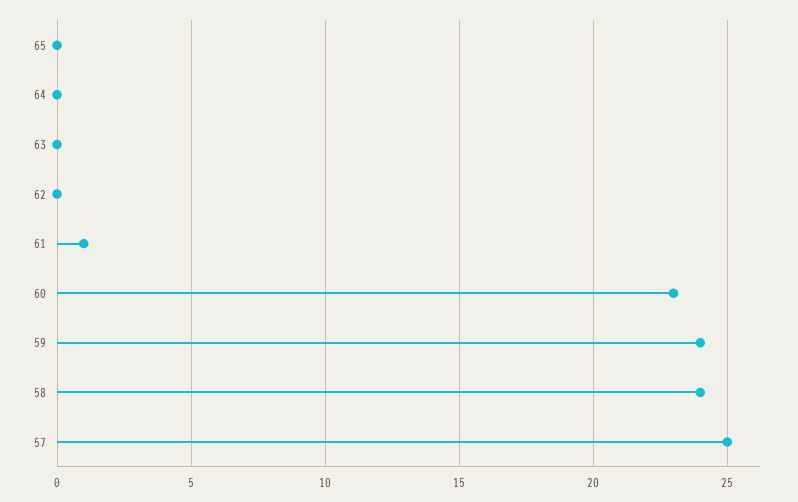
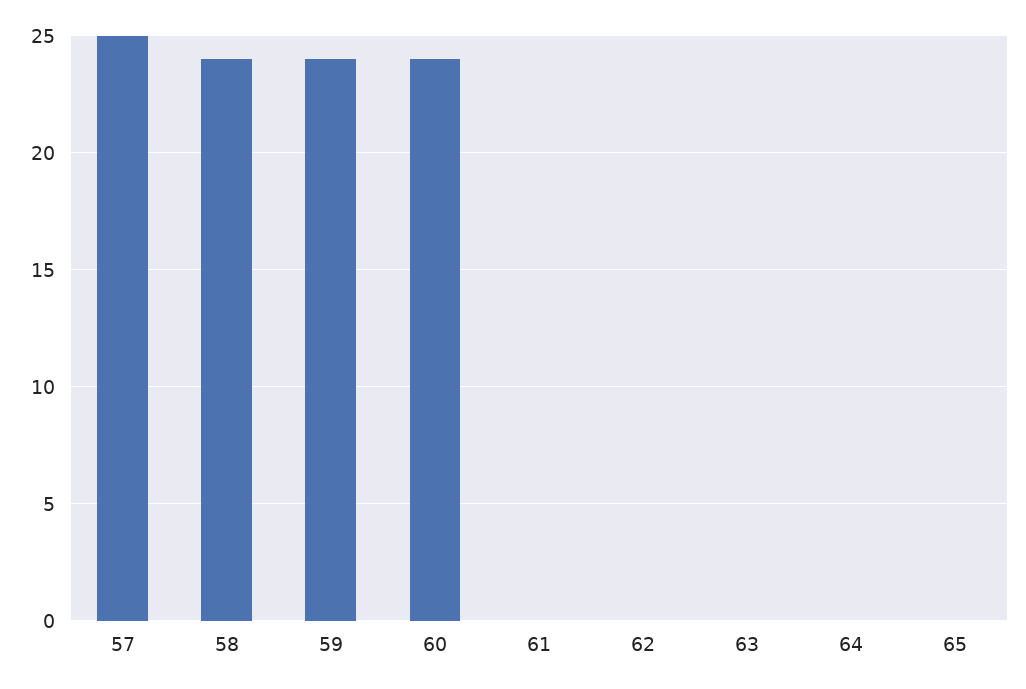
  {
    "65": 0,
    "64": 0,
    "63": 0,
    "62": 0,
-   "61": 1,
+   "61": 0,
-   "60": 23,
+   "60": 24,
    "59": 24,
    "58": 24,
    "57": 25
  }

